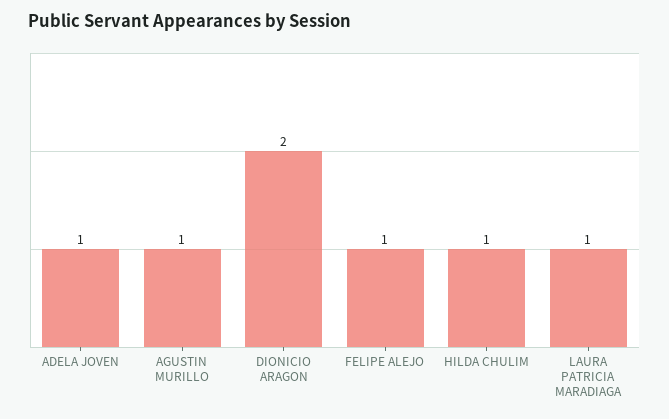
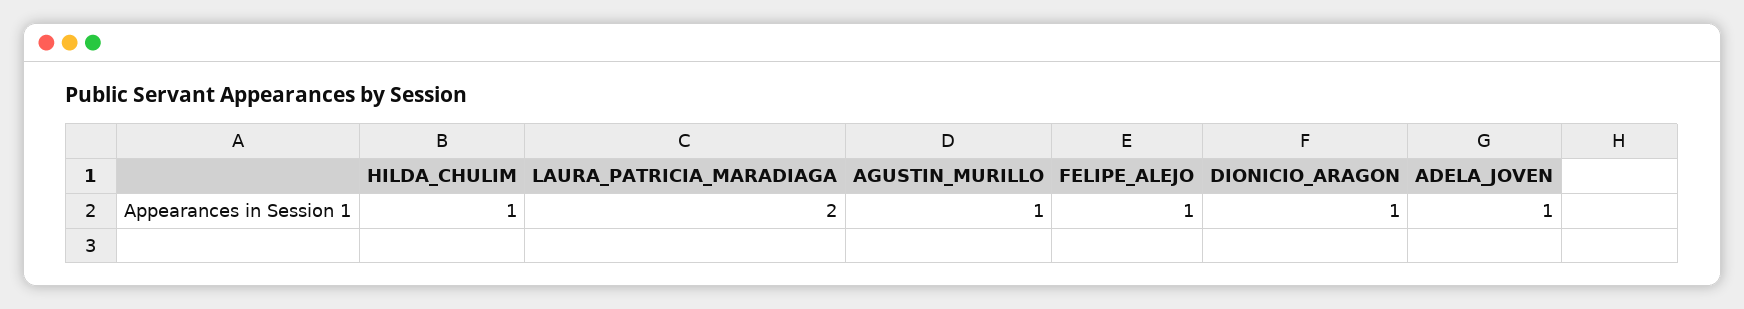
  {
    "ADELA JOVEN": 1,
    "AGUSTIN MURILLO": 1,
-   "DIONICIO ARAGON": 2,
+   "DIONICIO ARAGON": 1,
    "FELIPE ALEJO": 1,
    "HILDA CHULIM": 1,
-   "LAURA PATRICIA MARADIAGA": 1
+   "LAURA PATRICIA MARADIAGA": 2
  }

